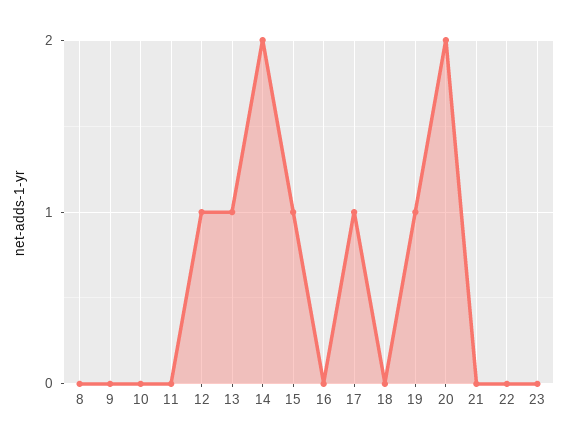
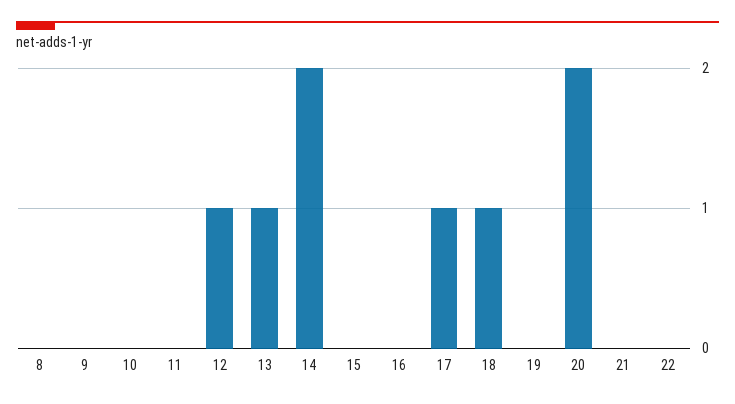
  {
    "8": 0,
    "9": 0,
    "10": 0,
    "11": 0,
    "12": 1,
    "13": 1,
    "14": 2,
-   "15": 1,
+   "15": 0,
    "16": 0,
    "17": 1,
-   "18": 0,
+   "18": 1,
-   "19": 1,
+   "19": 0,
    "20": 2,
    "21": 0,
-   "22": 0,
+   "22": 0
-   "23": 0
  }

